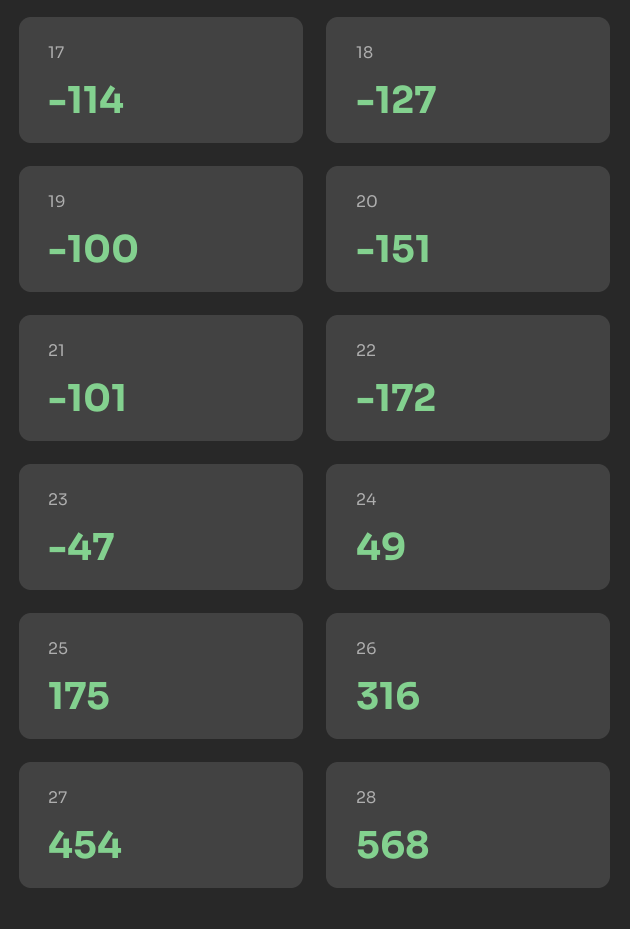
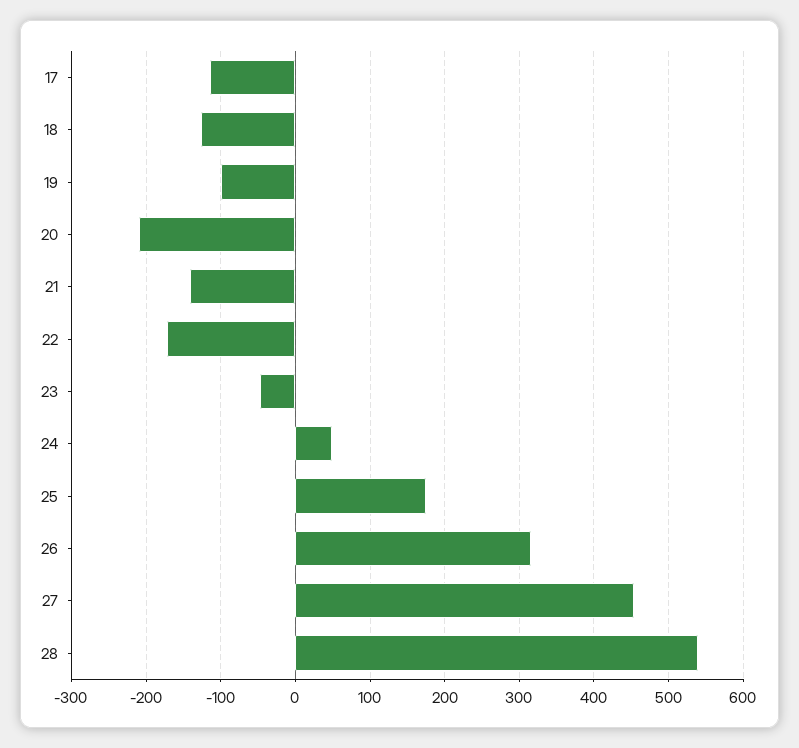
  {
    "17": -114,
    "18": -127,
    "19": -100,
-   "20": -151,
+   "20": -210,
-   "21": -101,
+   "21": -140,
    "22": -172,
    "23": -47,
    "24": 49,
    "25": 175,
    "26": 316,
    "27": 454,
-   "28": 568
+   "28": 540
  }

